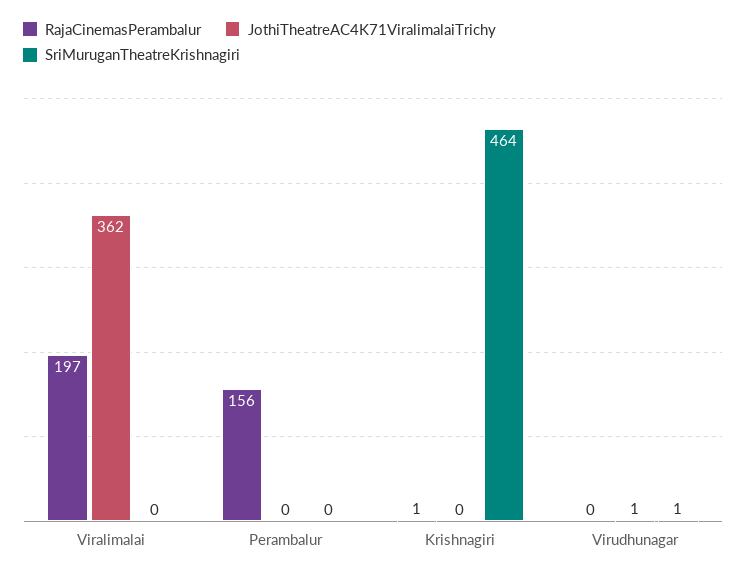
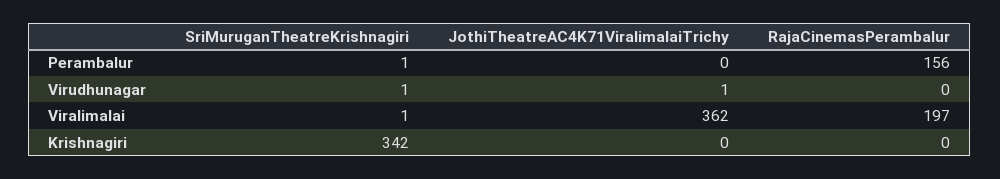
  {
    "RajaCinemasPerambalur": {
      "Viralimalai": 197,
      "Perambalur": 156,
-     "Krishnagiri": 1,
+     "Krishnagiri": 0,
      "Virudhunagar": 0
    },
    "JothiTheatreAC4K71ViralimalaiTrichy": {
      "Viralimalai": 362,
      "Perambalur": 0,
      "Krishnagiri": 0,
      "Virudhunagar": 1
    },
    "SriMuruganTheatreKrishnagiri": {
-     "Viralimalai": 0,
+     "Viralimalai": 1,
-     "Perambalur": 0,
+     "Perambalur": 1,
-     "Krishnagiri": 464,
+     "Krishnagiri": 342,
      "Virudhunagar": 1
    }
  }

